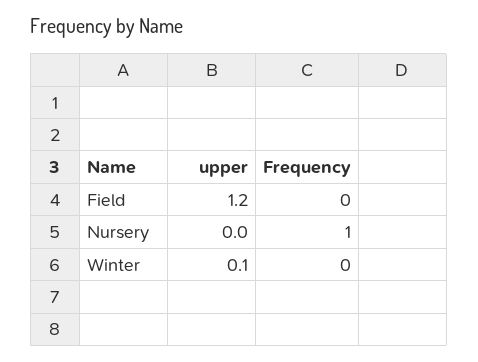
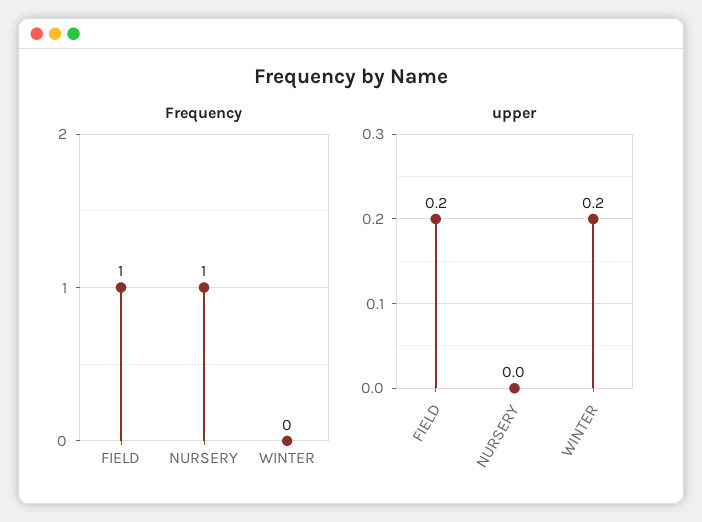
  {
    "upper": {
-     "Field": 1.2,
+     "Field": 0.2,
      "Nursery": 0,
-     "Winter": 0.1
+     "Winter": 0.2
    },
    "Frequency": {
-     "Field": 0,
+     "Field": 1,
      "Nursery": 1,
      "Winter": 0
    }
  }

